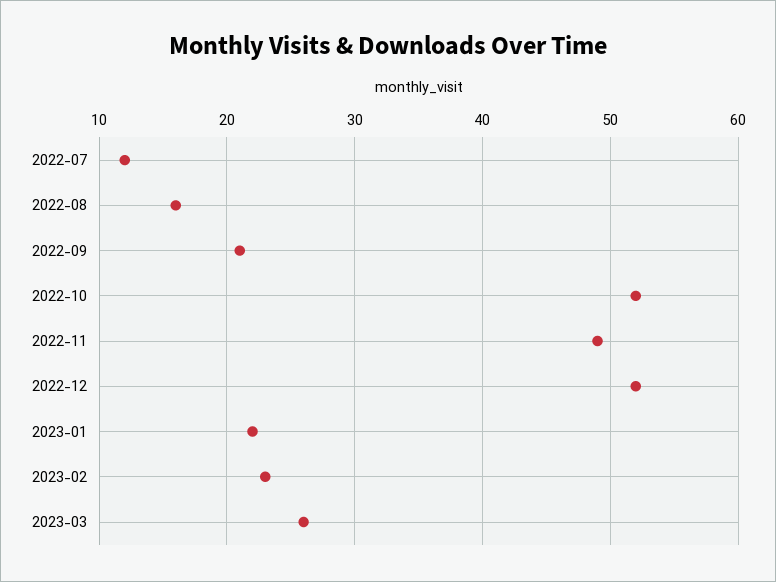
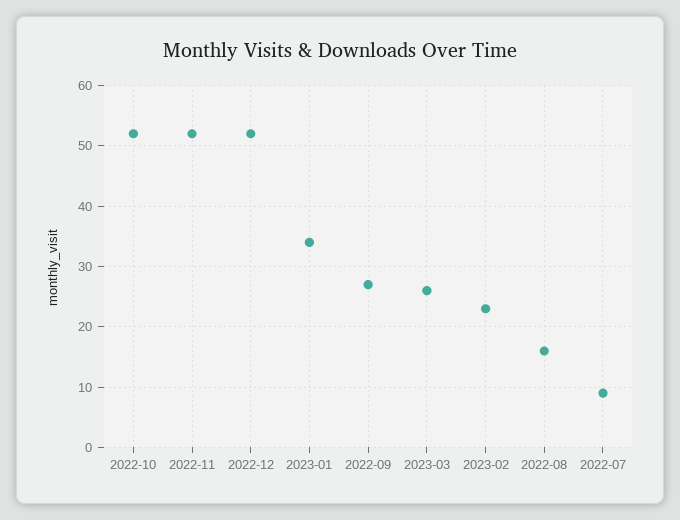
  {
-   "2022-07": 12,
+   "2022-07": 9,
    "2022-08": 16,
-   "2022-09": 21,
+   "2022-09": 27,
    "2022-10": 52,
-   "2022-11": 49,
+   "2022-11": 52,
    "2022-12": 52,
-   "2023-01": 22,
+   "2023-01": 34,
    "2023-02": 23,
    "2023-03": 26
  }

